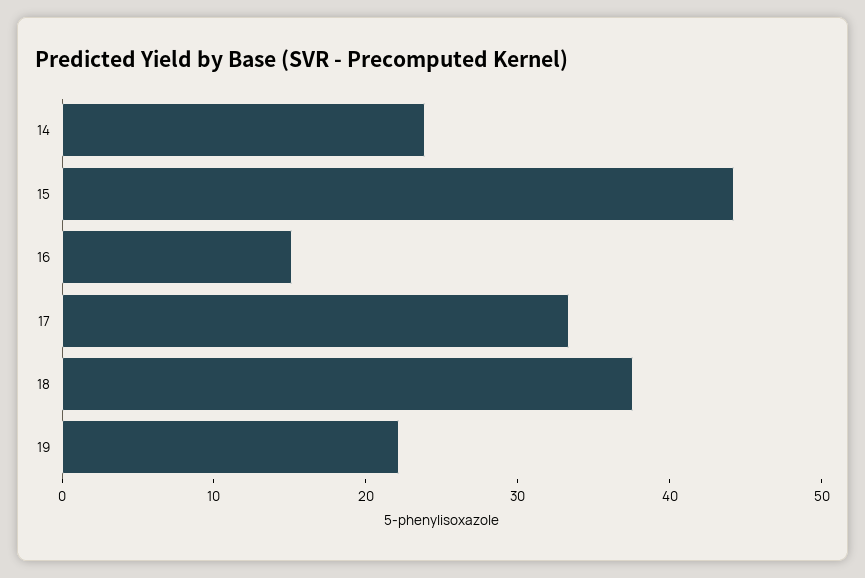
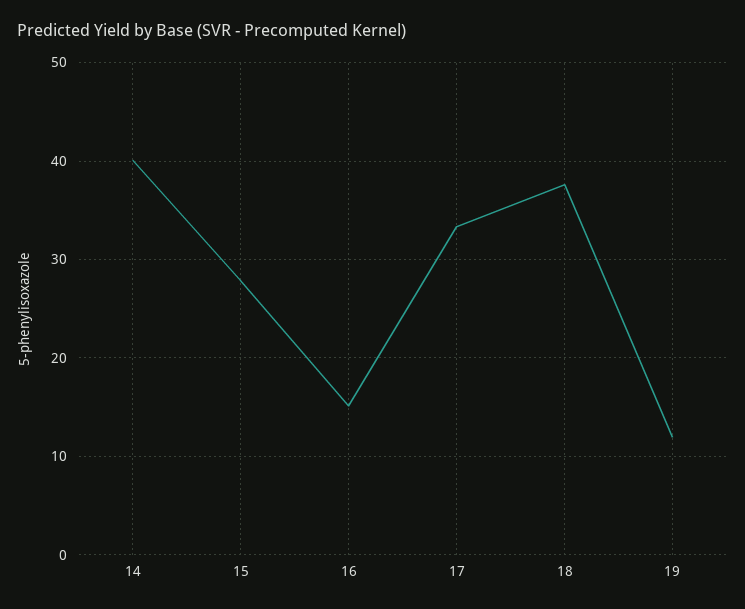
  {
-   "14": 24,
+   "14": 40,
-   "15": 44,
+   "15": 28,
    "16": 15,
    "17": 33,
    "18": 38,
-   "19": 22
+   "19": 12
  }

